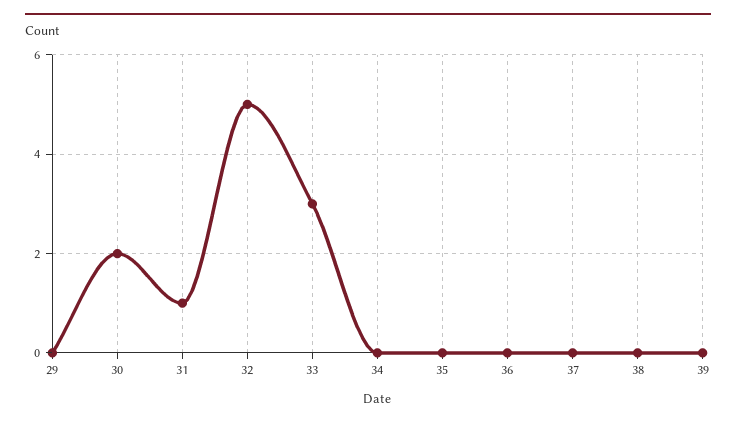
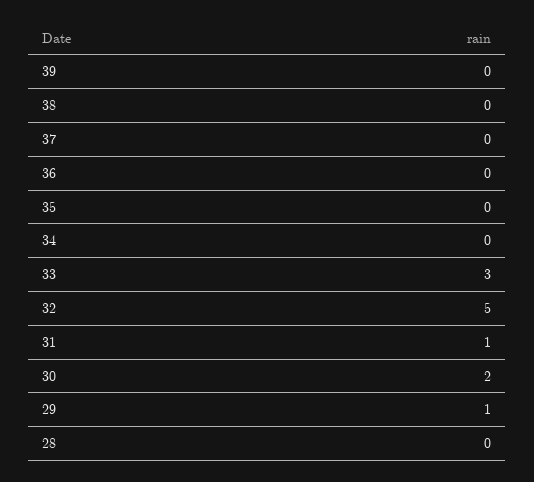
  {
-   "29": 0,
+   "29": 1,
    "30": 2,
    "31": 1,
    "32": 5,
    "33": 3,
    "34": 0,
    "35": 0,
    "36": 0,
    "37": 0,
    "38": 0,
-   "39": 0
+   "39": 0,
+   "28": 0
  }

